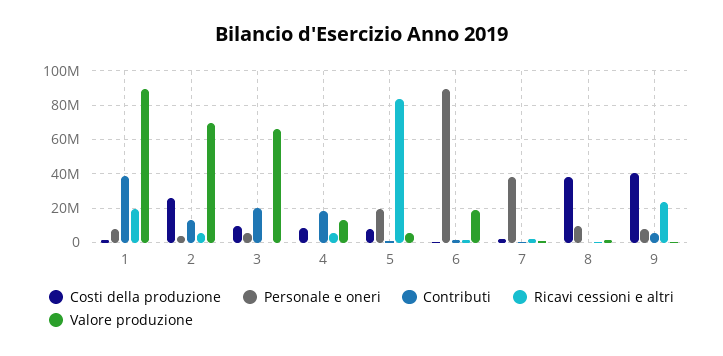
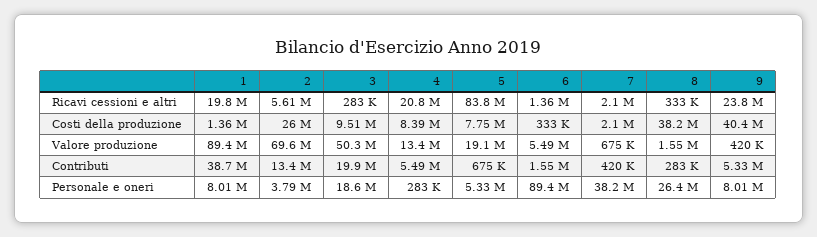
  {
    "Costi della produzione": {
      "1": 1360000,
      "2": 26000000,
      "3": 9510000,
      "4": 8390000,
      "5": 7750000,
      "6": 333000,
      "7": 2100000,
      "8": 38200000,
      "9": 40400000
    },
    "Personale e oneri": {
      "1": 8010000,
      "2": 3790000,
-     "3": 5000000,
+     "3": 18600000,
      "4": 283000,
-     "5": 20000000,
+     "5": 5330000,
      "6": 89400000,
      "7": 38200000,
-     "8": 10000000,
+     "8": 26400000,
      "9": 8010000
    },
    "Contributi": {
      "1": 38700000,
      "2": 13400000,
      "3": 19900000,
-     "4": 20000000,
+     "4": 5490000,
      "5": 675000,
      "6": 1550000,
      "7": 420000,
      "8": 283000,
      "9": 5330000
    },
    "Ricavi cessioni e altri": {
      "1": 19800000,
      "2": 5610000,
      "3": 283000,
-     "4": 5000000,
+     "4": 20800000,
      "5": 83800000,
      "6": 1360000,
      "7": 2100000,
      "8": 333000,
      "9": 23800000
    },
    "Valore produzione": {
      "1": 89400000,
      "2": 69600000,
-     "3": 65000000,
+     "3": 50300000,
      "4": 13400000,
-     "5": 5000000,
+     "5": 19100000,
-     "6": 20000000,
+     "6": 5490000,
      "7": 675000,
      "8": 1550000,
      "9": 420000
    }
  }

